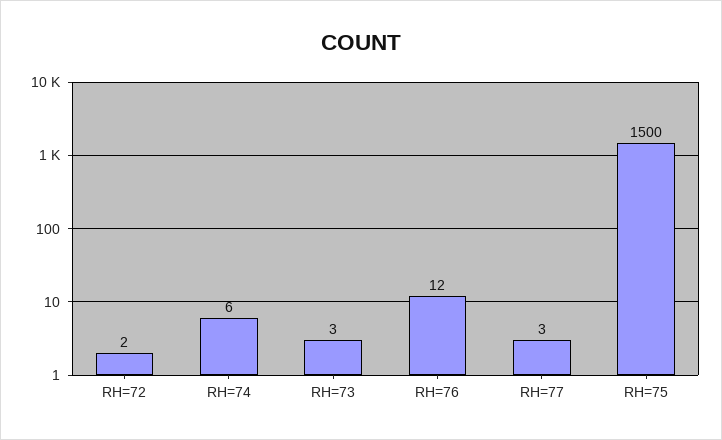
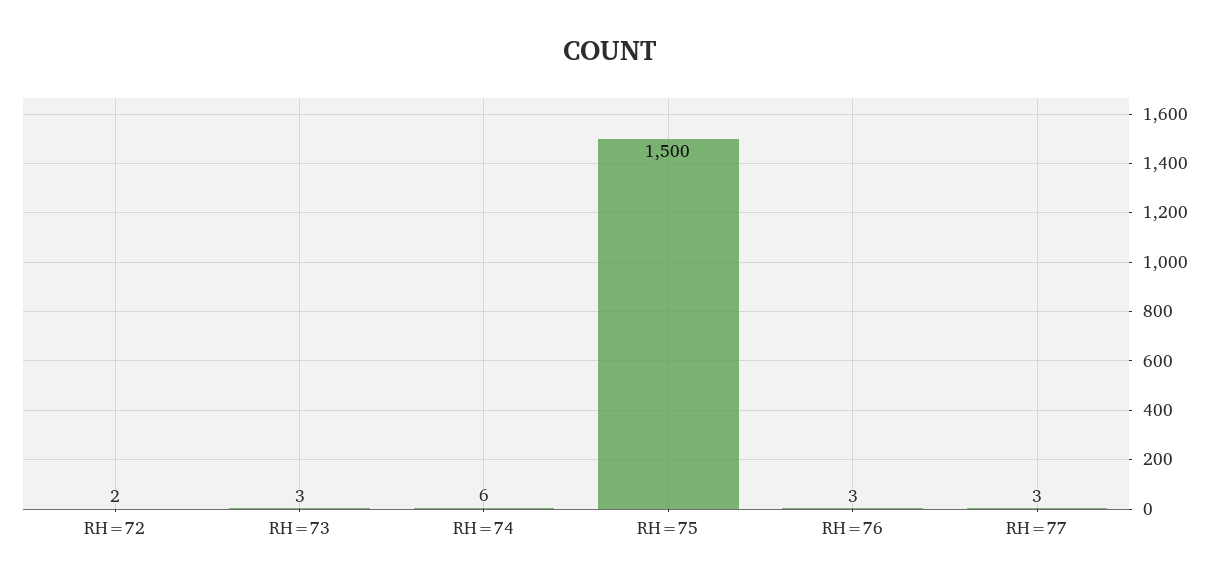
  {
    "RH=72": 2,
    "RH=74": 6,
    "RH=73": 3,
-   "RH=76": 12,
+   "RH=76": 3,
    "RH=77": 3,
    "RH=75": 1500
  }

